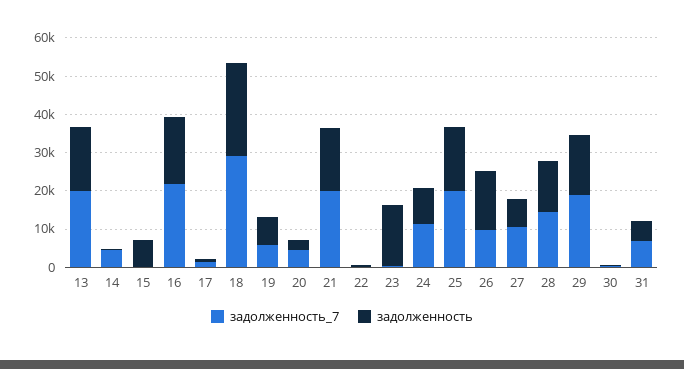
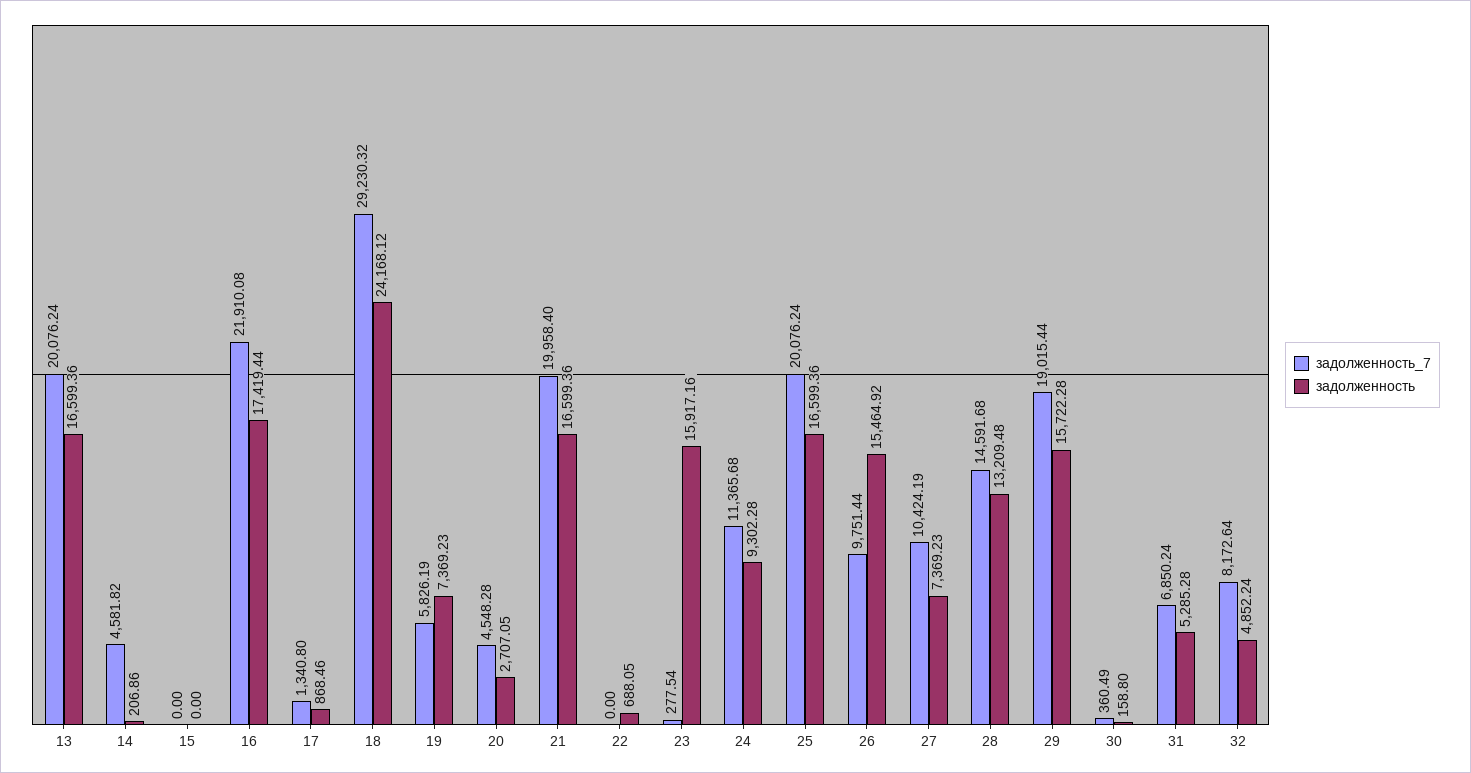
  {
    "задолженность_7": {
      "13": 20076.24,
      "14": 4581.82,
      "15": 0,
      "16": 21910.08,
      "17": 1340.8,
      "18": 29230.32,
      "19": 5826.19,
      "20": 4548.28,
      "21": 19958.4,
      "22": 0,
      "23": 277.54,
      "24": 11365.68,
      "25": 20076.24,
      "26": 9751.44,
      "27": 10424.19,
      "28": 14591.68,
      "29": 19015.44,
      "30": 360.49,
-     "31": 6850.24
+     "31": 6850.24,
+     "32": 8172.64
    },
    "задолженность": {
      "13": 16599.36,
      "14": 206.86,
-     "15": 7500,
+     "15": 0,
      "16": 17419.44,
      "17": 868.46,
      "18": 24168.12,
      "19": 7369.23,
      "20": 2707.05,
      "21": 16599.36,
      "22": 688.05,
      "23": 15917.16,
      "24": 9302.28,
      "25": 16599.36,
      "26": 15464.92,
      "27": 7369.23,
      "28": 13209.48,
      "29": 15722.28,
      "30": 158.8,
-     "31": 5285.28
+     "31": 5285.28,
+     "32": 4852.24
    }
  }

